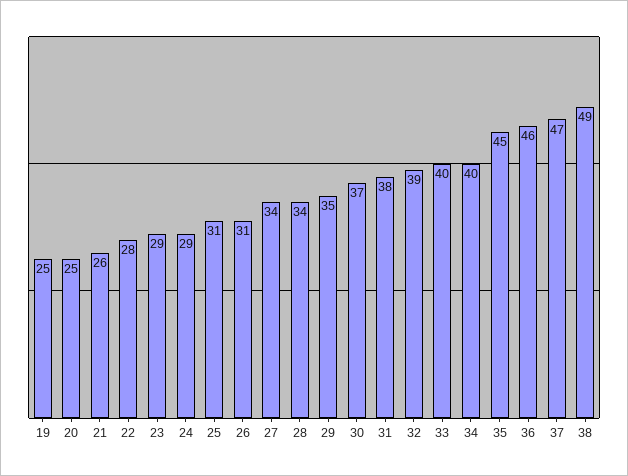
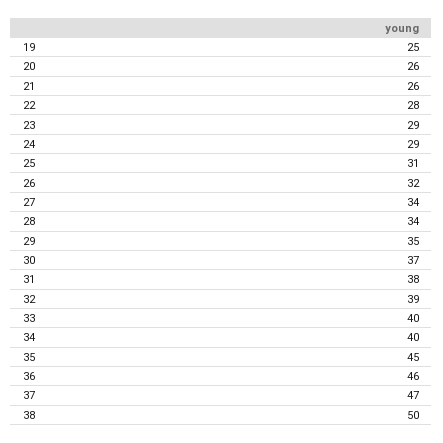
  {
    "19": 25,
-   "20": 25,
+   "20": 26,
    "21": 26,
    "22": 28,
    "23": 29,
    "24": 29,
    "25": 31,
-   "26": 31,
+   "26": 32,
    "27": 34,
    "28": 34,
    "29": 35,
    "30": 37,
    "31": 38,
    "32": 39,
    "33": 40,
    "34": 40,
    "35": 45,
    "36": 46,
    "37": 47,
-   "38": 49
+   "38": 50
  }

